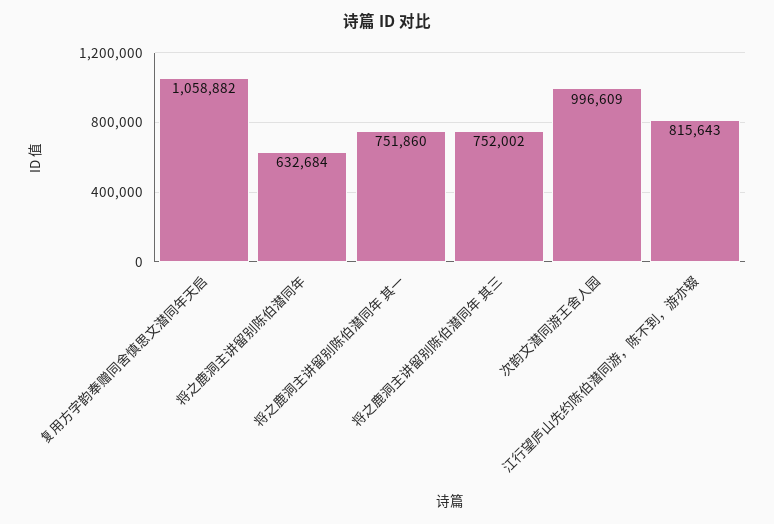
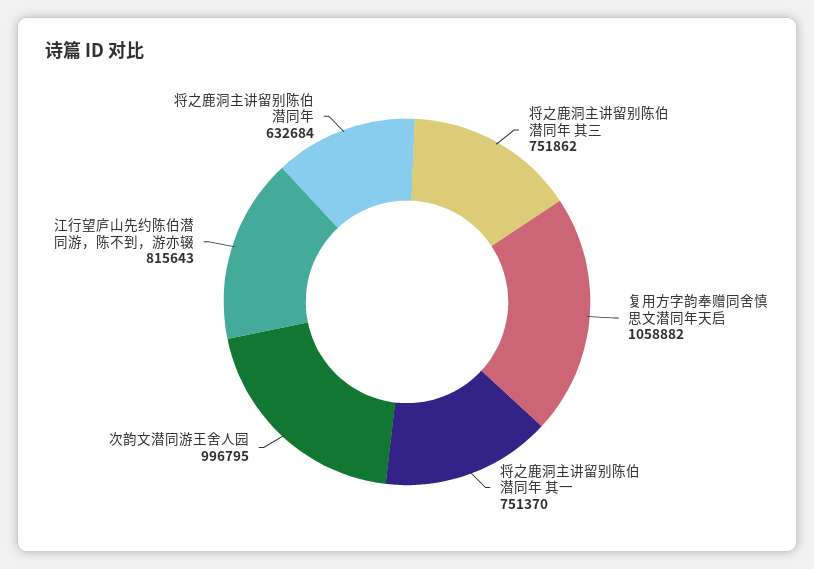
  {
    "复用方字韵奉赠同舍慎思文潜同年天启": 1058882,
    "将之鹿洞主讲留别陈伯潜同年": 632684,
-   "将之鹿洞主讲留别陈伯潜同年 其一": 751860,
+   "将之鹿洞主讲留别陈伯潜同年 其一": 751370,
-   "将之鹿洞主讲留别陈伯潜同年 其三": 752002,
+   "将之鹿洞主讲留别陈伯潜同年 其三": 751862,
-   "次韵文潜同游王舍人园": 996609,
+   "次韵文潜同游王舍人园": 996795,
    "江行望庐山先约陈伯潜同游，陈不到，游亦辍": 815643
  }

